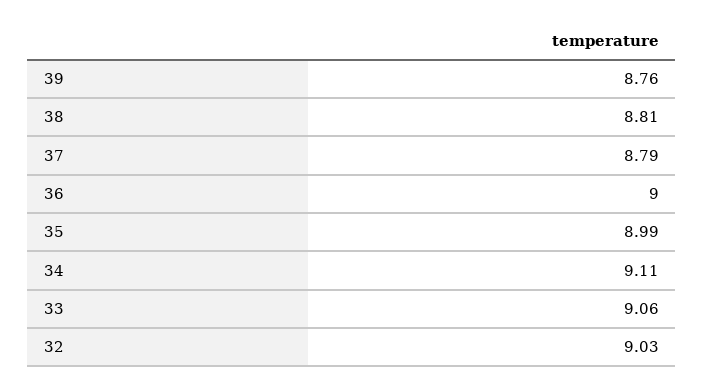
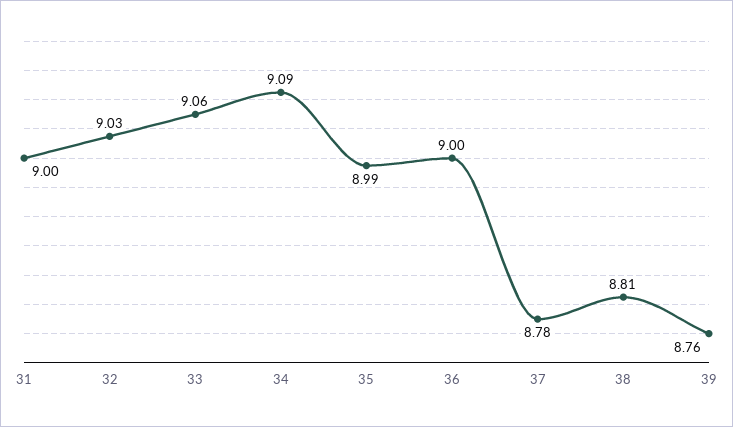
  {
    "39": 8.76,
    "38": 8.81,
-   "37": 8.79,
+   "37": 8.78,
    "36": 9,
    "35": 8.99,
-   "34": 9.11,
+   "34": 9.09,
    "33": 9.06,
-   "32": 9.03
+   "32": 9.03,
+   "31": 9
  }

